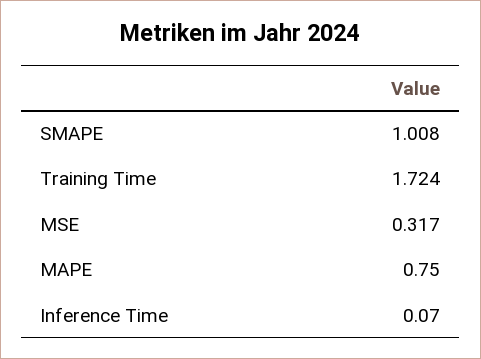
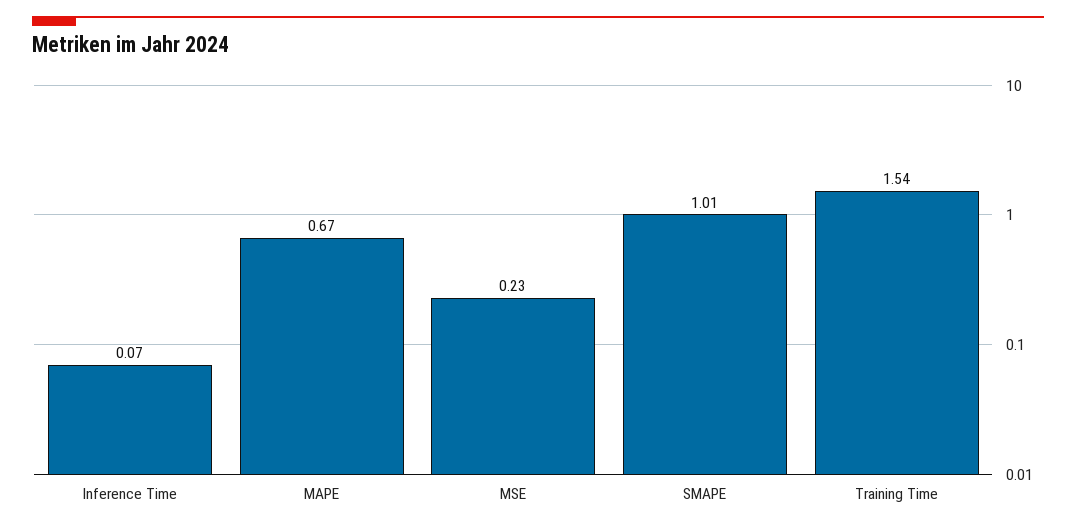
  {
    "SMAPE": 1.008,
-   "Training Time": 1.724,
+   "Training Time": 1.54,
-   "MSE": 0.317,
+   "MSE": 0.23,
-   "MAPE": 0.75,
+   "MAPE": 0.67,
    "Inference Time": 0.07
  }

